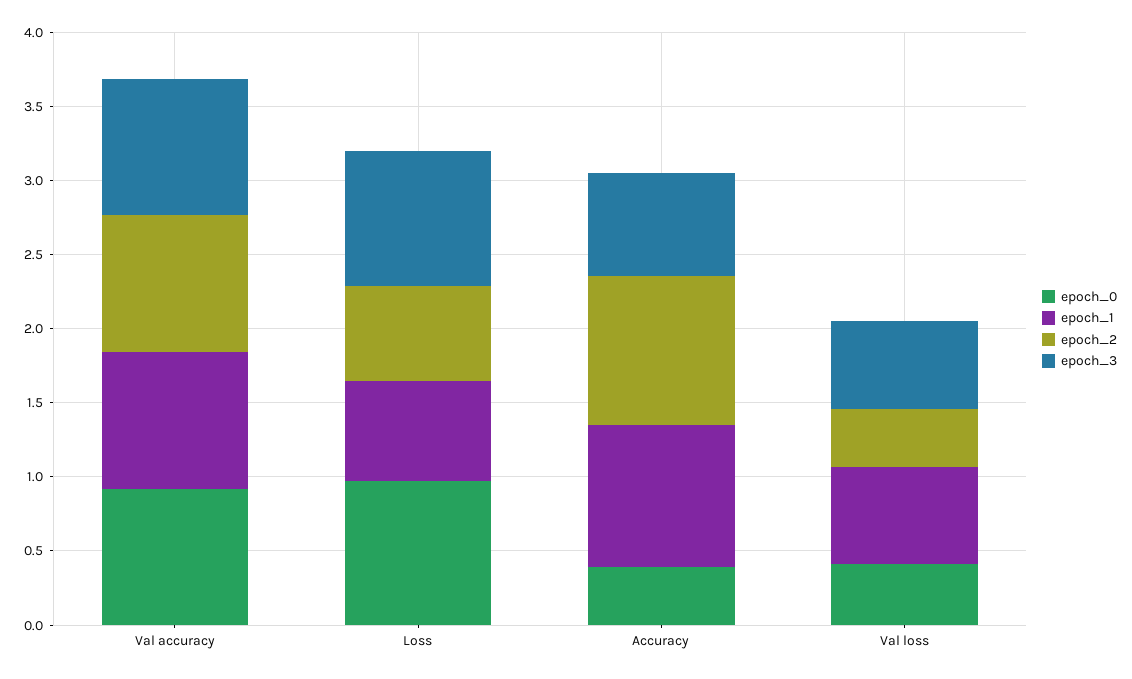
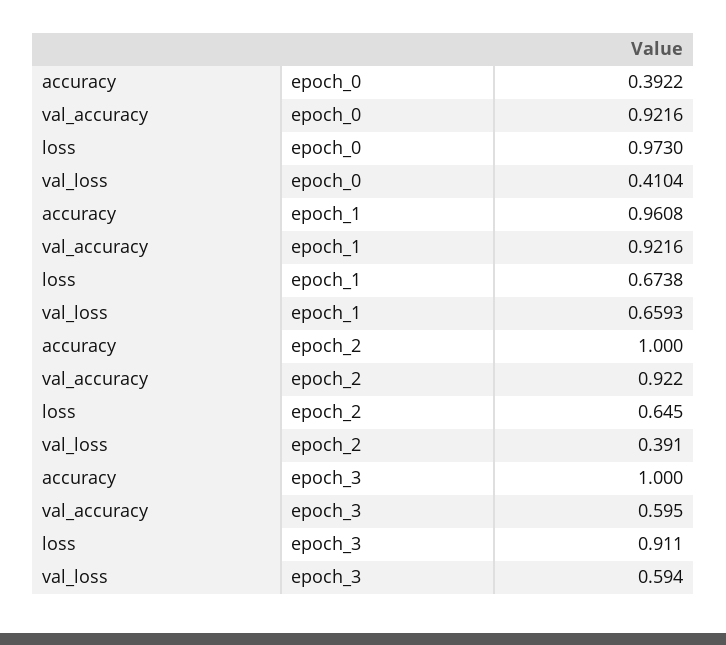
  {
    "epoch_0": {
      "Val accuracy": 0.9216,
      "Loss": 0.973,
      "Accuracy": 0.3922,
      "Val loss": 0.4104
    },
    "epoch_1": {
      "Val accuracy": 0.9216,
      "Loss": 0.6738,
      "Accuracy": 0.9608,
      "Val loss": 0.6593
    },
    "epoch_2": {
      "Val accuracy": 0.922,
      "Loss": 0.645,
      "Accuracy": 1,
      "Val loss": 0.391
    },
    "epoch_3": {
-     "Val accuracy": 0.9,
+     "Val accuracy": 0.595,
      "Loss": 0.911,
-     "Accuracy": 0.7,
+     "Accuracy": 1,
      "Val loss": 0.594
    }
  }

